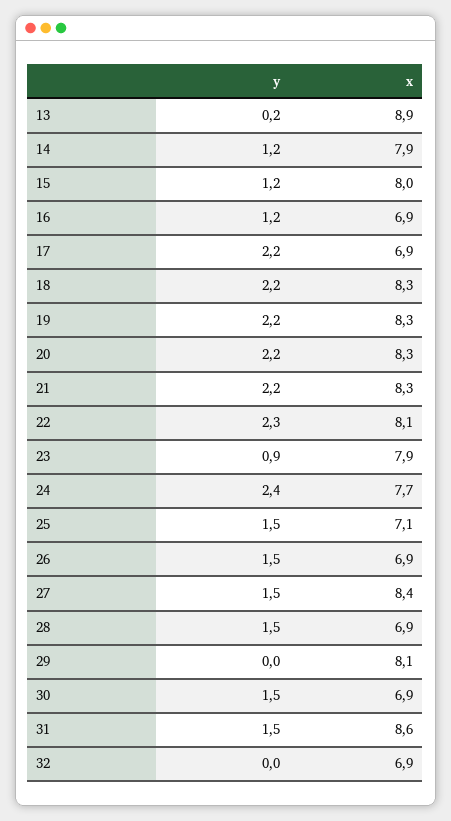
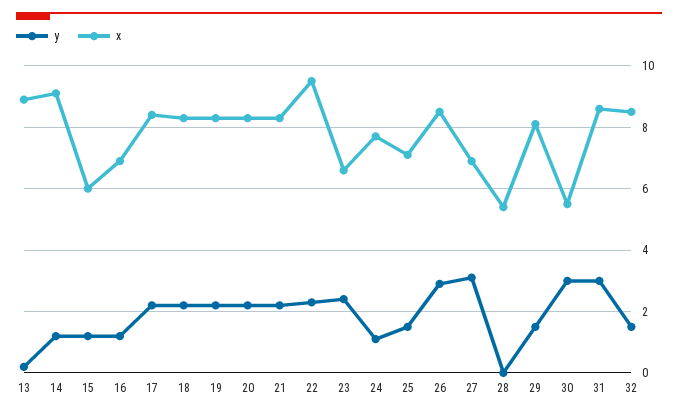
  {
    "y": {
      "13": 0.2,
      "14": 1.2,
      "15": 1.2,
      "16": 1.2,
      "17": 2.2,
      "18": 2.2,
      "19": 2.2,
      "20": 2.2,
      "21": 2.2,
      "22": 2.3,
-     "23": 0.9,
+     "23": 2.5,
-     "24": 2.4,
+     "24": 1,
      "25": 1.5,
-     "26": 1.5,
+     "26": 3,
-     "27": 1.5,
+     "27": 3,
-     "28": 1.5,
+     "28": 0,
-     "29": 0,
+     "29": 1.5,
-     "30": 1.5,
+     "30": 3,
-     "31": 1.5,
+     "31": 3,
-     "32": 0
+     "32": 1.5
    },
    "x": {
      "13": 8.9,
-     "14": 7.9,
+     "14": 9,
-     "15": 8,
+     "15": 6,
      "16": 6.9,
-     "17": 6.9,
+     "17": 8.5,
      "18": 8.3,
      "19": 8.3,
      "20": 8.3,
      "21": 8.3,
-     "22": 8.1,
+     "22": 9.5,
-     "23": 7.9,
+     "23": 6.5,
      "24": 7.7,
      "25": 7.1,
-     "26": 6.9,
+     "26": 8.5,
-     "27": 8.4,
+     "27": 7,
-     "28": 6.9,
+     "28": 5.5,
      "29": 8.1,
-     "30": 6.9,
+     "30": 5.5,
      "31": 8.6,
-     "32": 6.9
+     "32": 8.5
    }
  }

